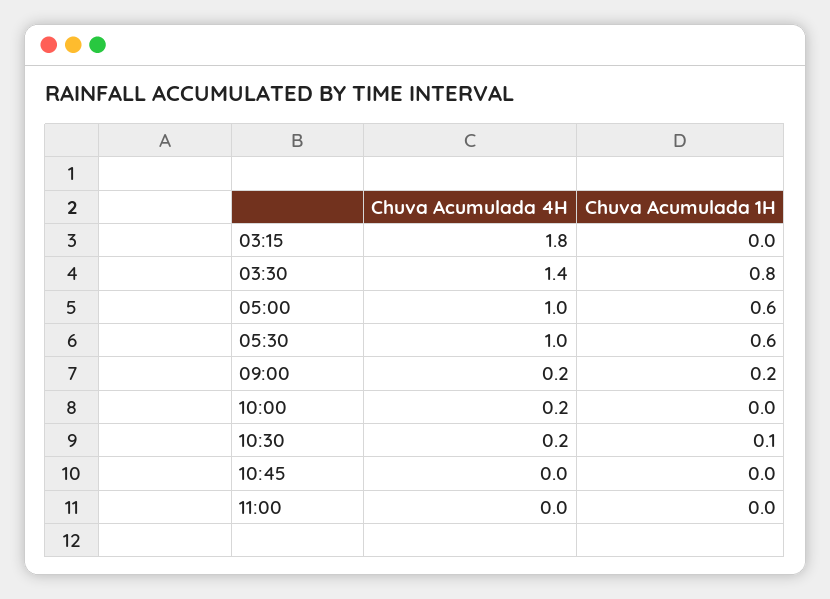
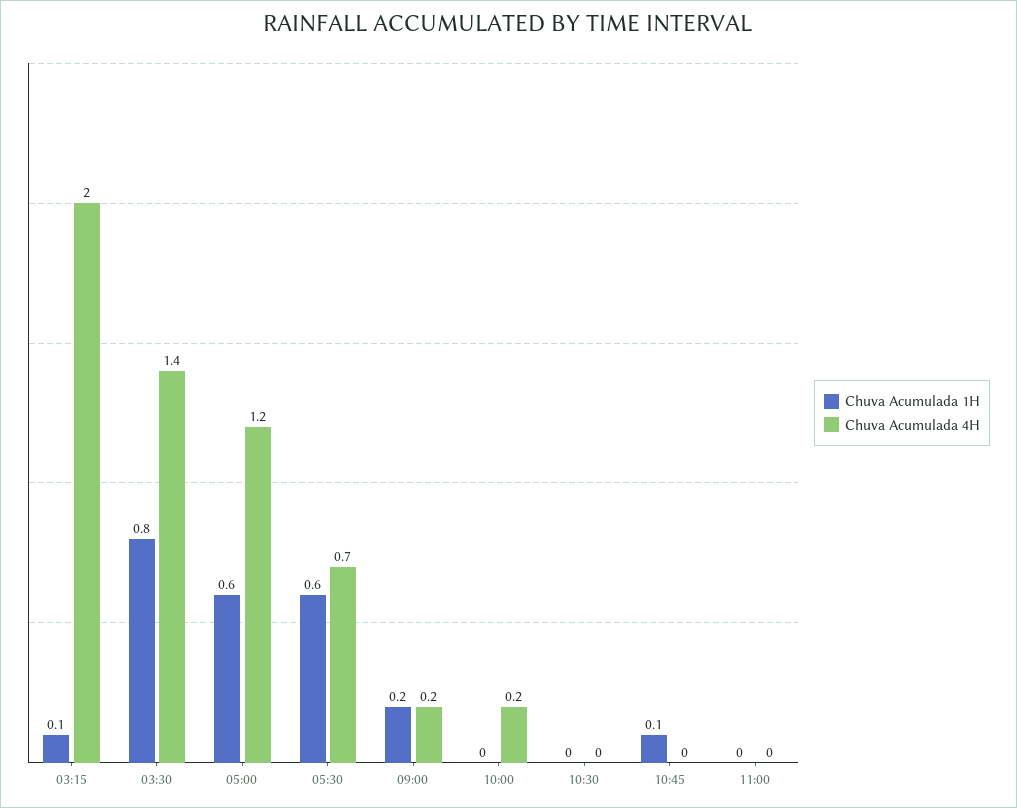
  {
    "Chuva Acumulada 4H": {
-     "03:15": 1.8,
+     "03:15": 2,
      "03:30": 1.4,
-     "05:00": 1,
+     "05:00": 1.2,
-     "05:30": 1,
+     "05:30": 0.7,
      "09:00": 0.2,
      "10:00": 0.2,
-     "10:30": 0.2,
+     "10:30": 0,
      "10:45": 0,
      "11:00": 0
    },
    "Chuva Acumulada 1H": {
-     "03:15": 0,
+     "03:15": 0.1,
      "03:30": 0.8,
      "05:00": 0.6,
      "05:30": 0.6,
      "09:00": 0.2,
      "10:00": 0,
-     "10:30": 0.1,
+     "10:30": 0,
-     "10:45": 0,
+     "10:45": 0.1,
      "11:00": 0
    }
  }

